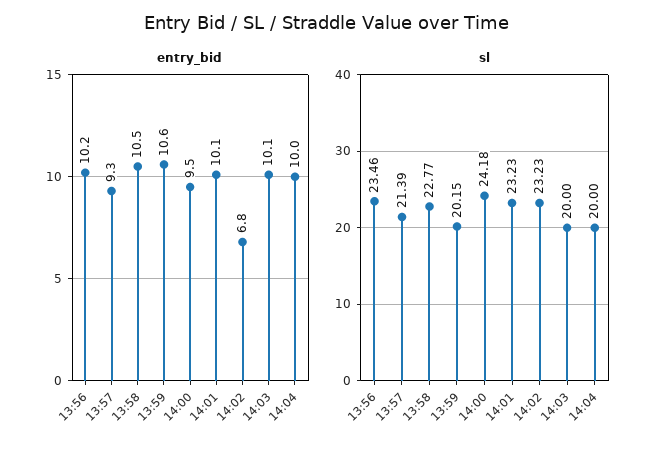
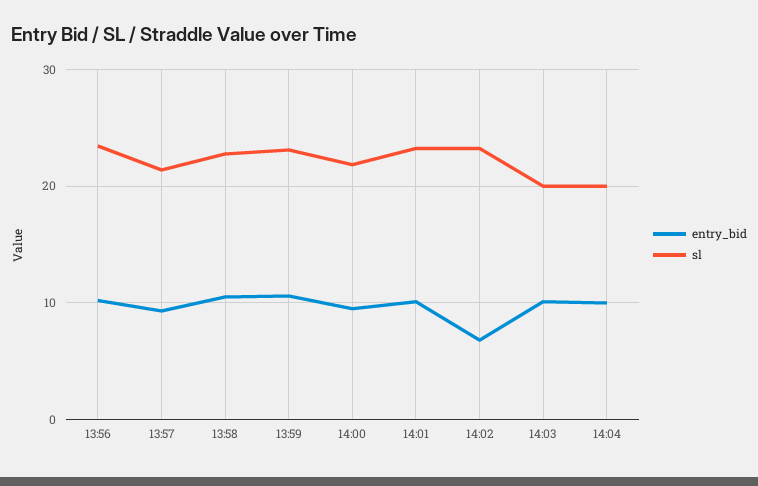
  {
    "entry_bid": {
      "13:56": 10.2,
      "13:57": 9.3,
      "13:58": 10.5,
      "13:59": 10.6,
      "14:00": 9.5,
      "14:01": 10.1,
      "14:02": 6.8,
      "14:03": 10.1,
      "14:04": 10
    },
    "sl": {
      "13:56": 23.46,
      "13:57": 21.39,
      "13:58": 22.77,
-     "13:59": 20.15,
+     "13:59": 23,
-     "14:00": 24.18,
+     "14:00": 22,
      "14:01": 23.23,
      "14:02": 23.23,
      "14:03": 20,
      "14:04": 20
    }
  }

